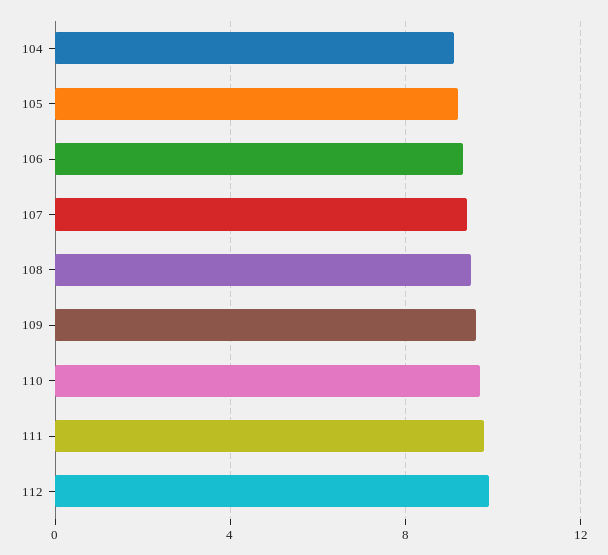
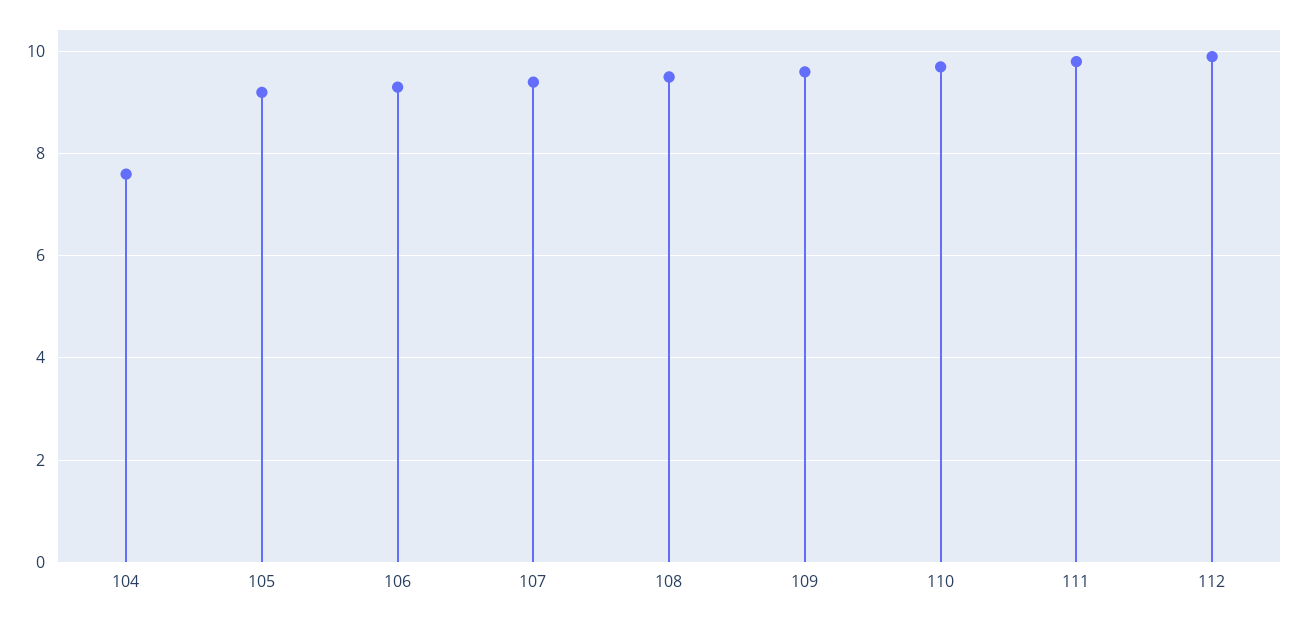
  {
-   "104": 9,
+   "104": 7.5,
    "105": 9,
    "106": 9.5,
    "107": 9.5,
    "108": 9.5,
    "109": 9.5,
    "110": 9.5,
    "111": 10,
    "112": 10
  }

